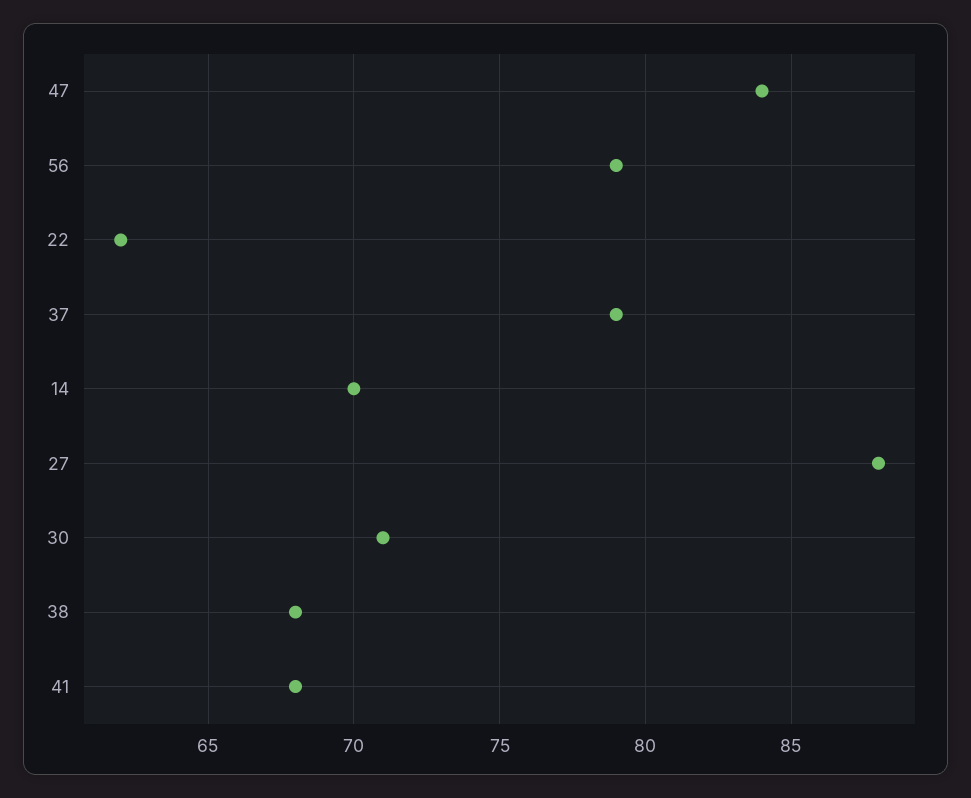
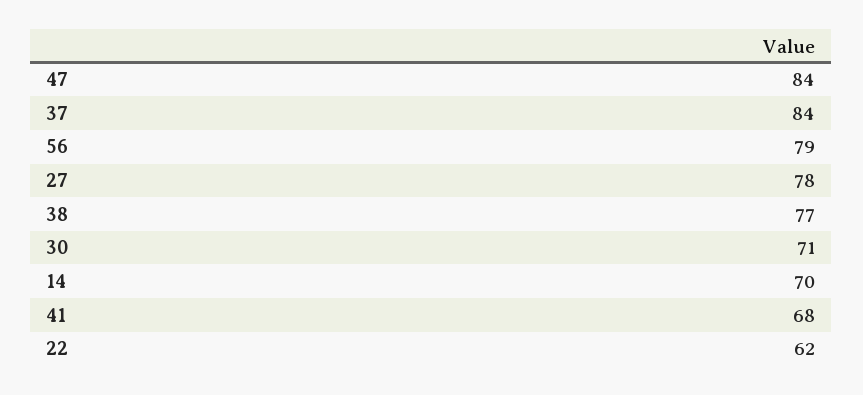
  {
    "47": 84,
    "56": 79,
    "22": 62,
-   "37": 79,
+   "37": 84,
    "14": 70,
-   "27": 88,
+   "27": 78,
    "30": 71,
-   "38": 68,
+   "38": 77,
    "41": 68
  }

